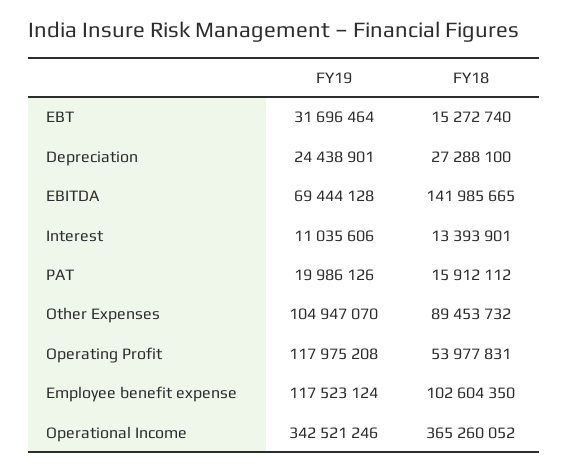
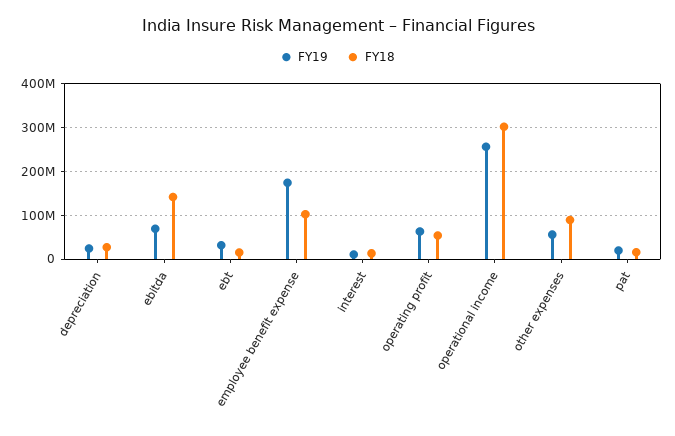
  {
    "FY19": {
      "EBT": 31696464,
      "Depreciation": 24438901,
      "EBITDA": 69444128,
      "Interest": 11035606,
      "PAT": 19986126,
-     "Other Expenses": 104947070,
+     "Other Expenses": 60000000,
-     "Operating Profit": 117975208,
+     "Operating Profit": 60000000,
-     "Employee benefit expense": 117523124,
+     "Employee benefit expense": 180000000,
-     "Operational Income": 342521246
+     "Operational Income": 260000000
    },
    "FY18": {
      "EBT": 15272740,
      "Depreciation": 27288100,
      "EBITDA": 141985665,
      "Interest": 13393901,
      "PAT": 15912112,
      "Other Expenses": 89453732,
      "Operating Profit": 53977831,
      "Employee benefit expense": 102604350,
-     "Operational Income": 365260052
+     "Operational Income": 300000000
    }
  }

